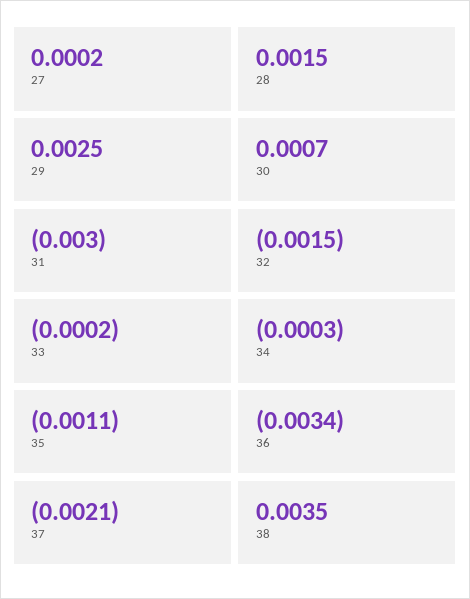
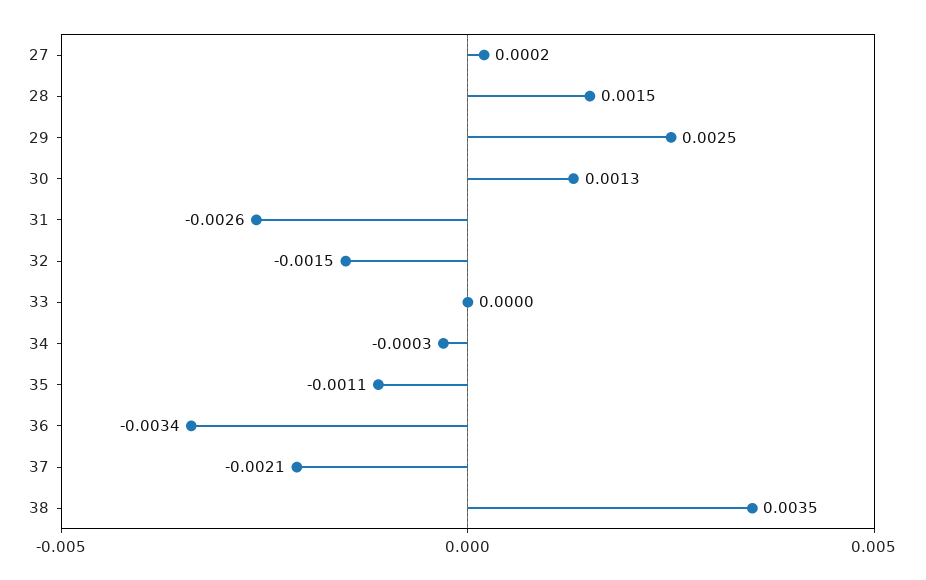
  {
    "27": 0.0002,
    "28": 0.0015,
    "29": 0.0025,
-   "30": 0.0007,
+   "30": 0.0013,
-   "31": -0.003,
+   "31": -0.0026,
    "32": -0.0015,
-   "33": -0.0002,
+   "33": 0,
    "34": -0.0003,
    "35": -0.0011,
    "36": -0.0034,
    "37": -0.0021,
    "38": 0.0035
  }

